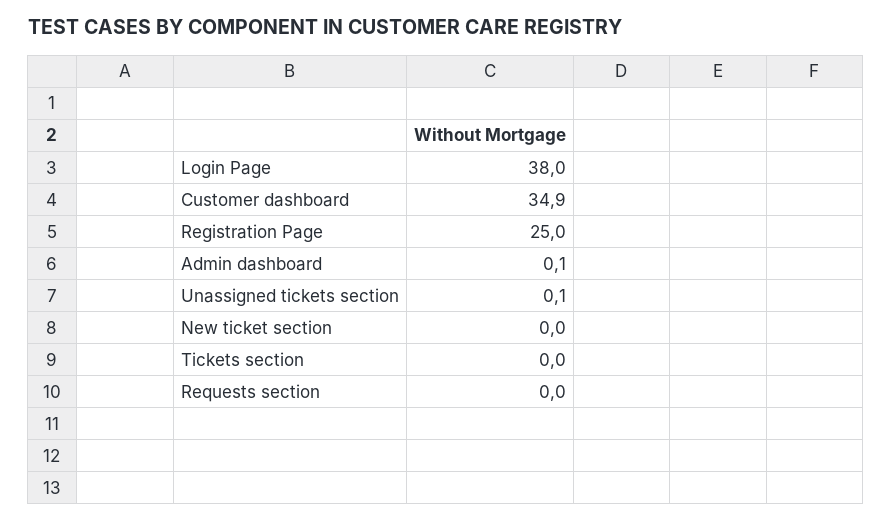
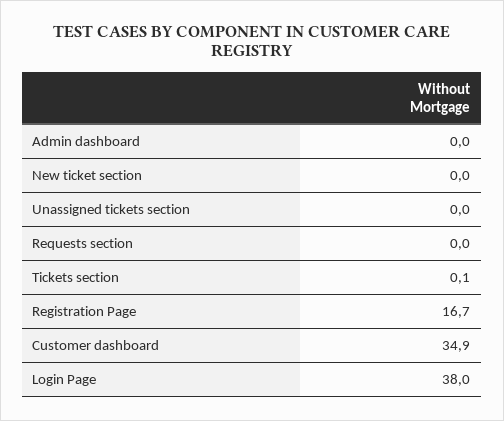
  {
    "Login Page": 38,
    "Customer dashboard": 34.9,
-   "Registration Page": 25,
+   "Registration Page": 16.7,
-   "Admin dashboard": 0.1,
+   "Admin dashboard": 0,
-   "Unassigned tickets section": 0.1,
+   "Unassigned tickets section": 0,
    "New ticket section": 0,
-   "Tickets section": 0,
+   "Tickets section": 0.1,
    "Requests section": 0
  }

